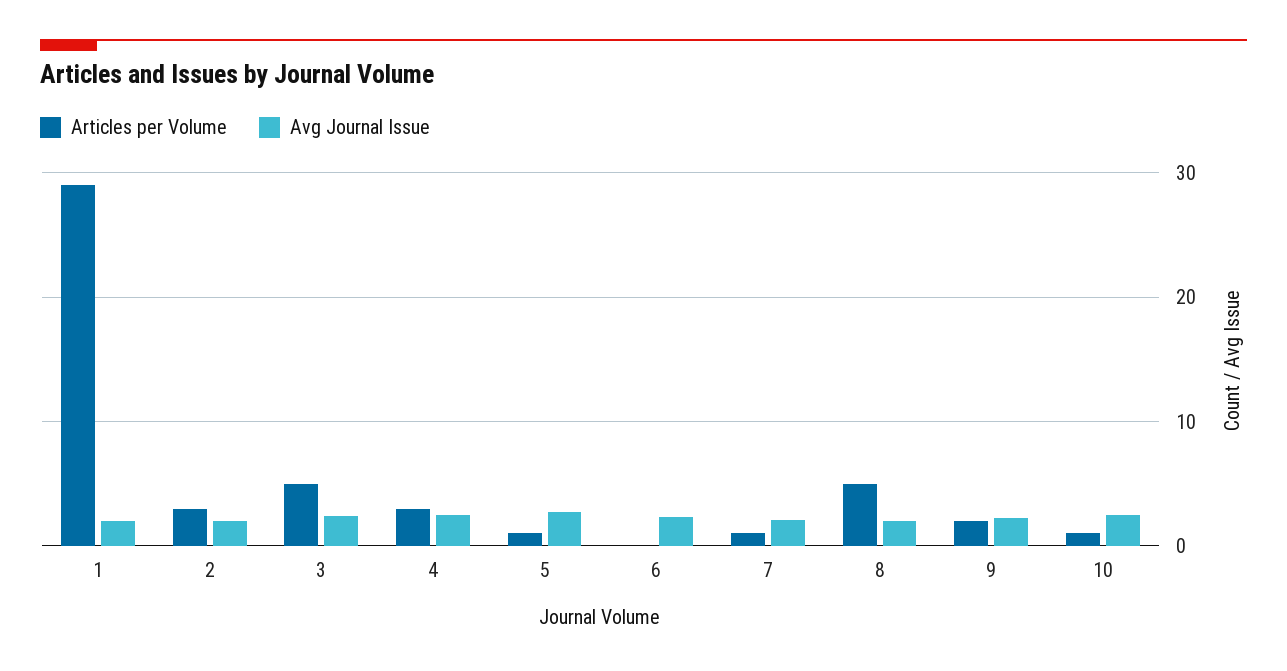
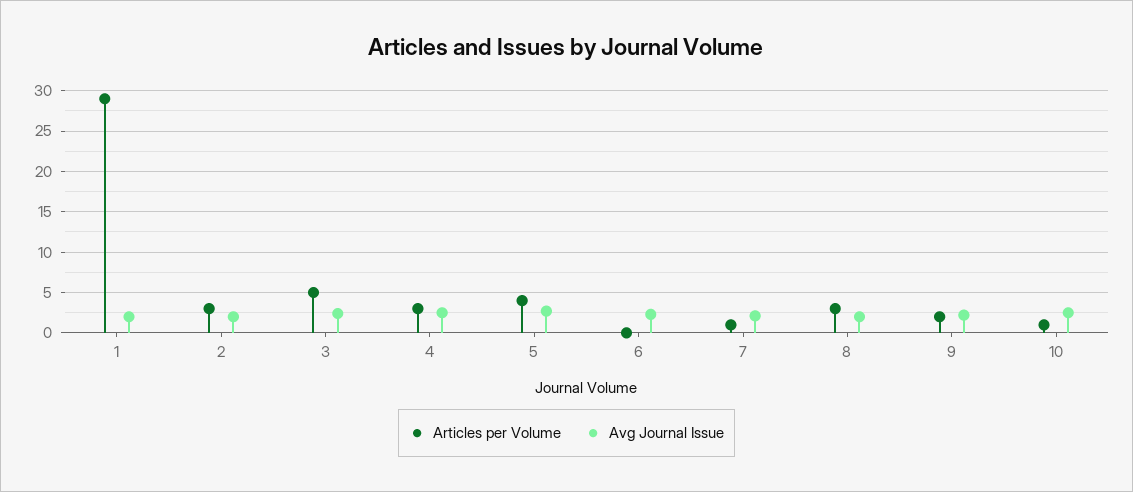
  {
    "Articles per Volume": {
      "1": 29,
      "2": 3,
      "3": 5,
      "4": 3,
-     "5": 1,
+     "5": 4,
      "6": 0,
      "7": 1,
-     "8": 5,
+     "8": 3,
      "9": 2,
      "10": 1
    },
    "Avg Journal Issue": {
      "1": 2,
      "2": 2,
      "3": 2,
      "4": 3,
      "5": 3,
      "6": 2,
      "7": 2,
      "8": 2,
      "9": 2,
      "10": 3
    }
  }

